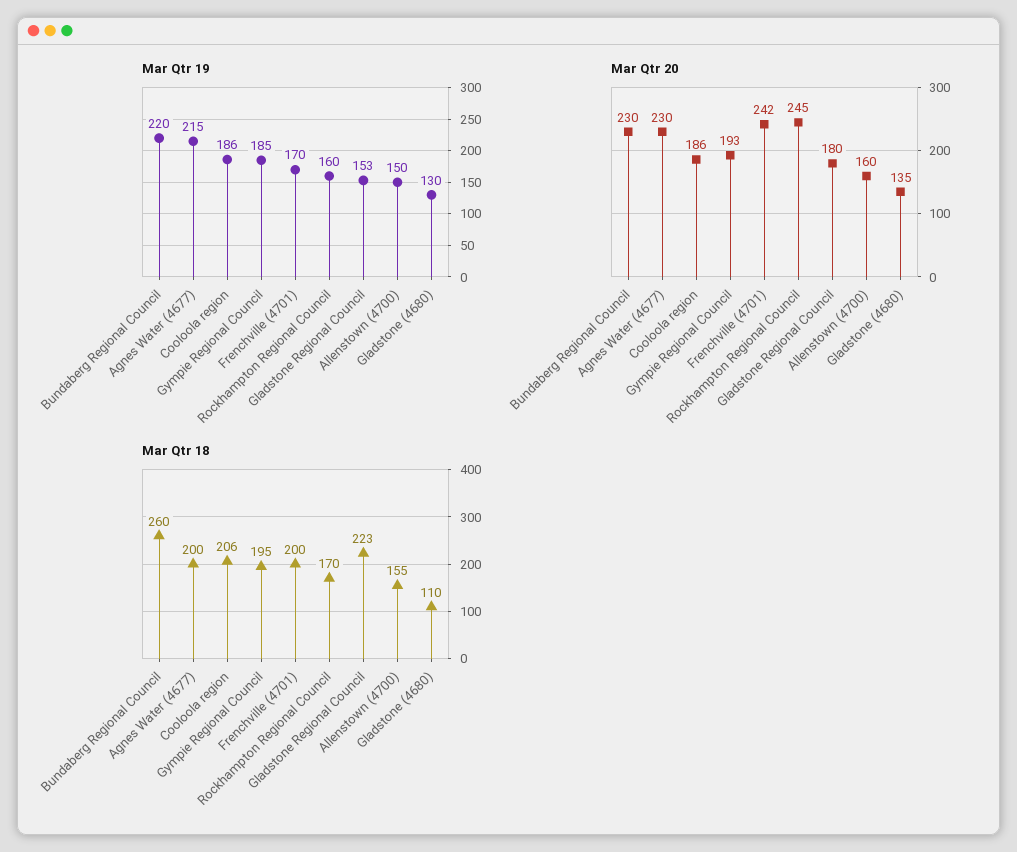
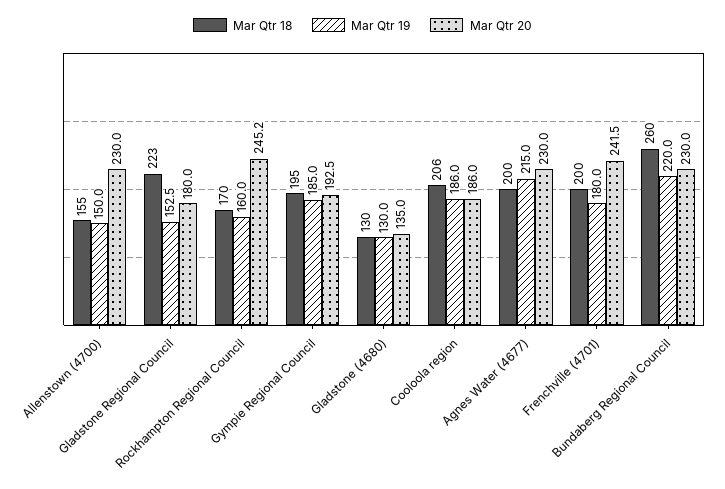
  {
    "Mar Qtr 19": {
      "Bundaberg Regional Council": 220,
      "Agnes Water (4677)": 215,
      "Cooloola region": 186,
      "Gympie Regional Council": 185,
-     "Frenchville (4701)": 170,
+     "Frenchville (4701)": 180,
      "Rockhampton Regional Council": 160,
      "Gladstone Regional Council": 152.5,
      "Allenstown (4700)": 150,
      "Gladstone (4680)": 130
    },
    "Mar Qtr 20": {
      "Bundaberg Regional Council": 230,
      "Agnes Water (4677)": 230,
      "Cooloola region": 186,
      "Gympie Regional Council": 192.5,
      "Frenchville (4701)": 241.5,
      "Rockhampton Regional Council": 245.2,
      "Gladstone Regional Council": 180,
-     "Allenstown (4700)": 160,
+     "Allenstown (4700)": 230,
      "Gladstone (4680)": 135
    },
    "Mar Qtr 18": {
      "Bundaberg Regional Council": 260,
      "Agnes Water (4677)": 200,
      "Cooloola region": 206,
      "Gympie Regional Council": 195,
      "Frenchville (4701)": 200,
      "Rockhampton Regional Council": 170,
      "Gladstone Regional Council": 223,
      "Allenstown (4700)": 155,
-     "Gladstone (4680)": 110
+     "Gladstone (4680)": 130
    }
  }

